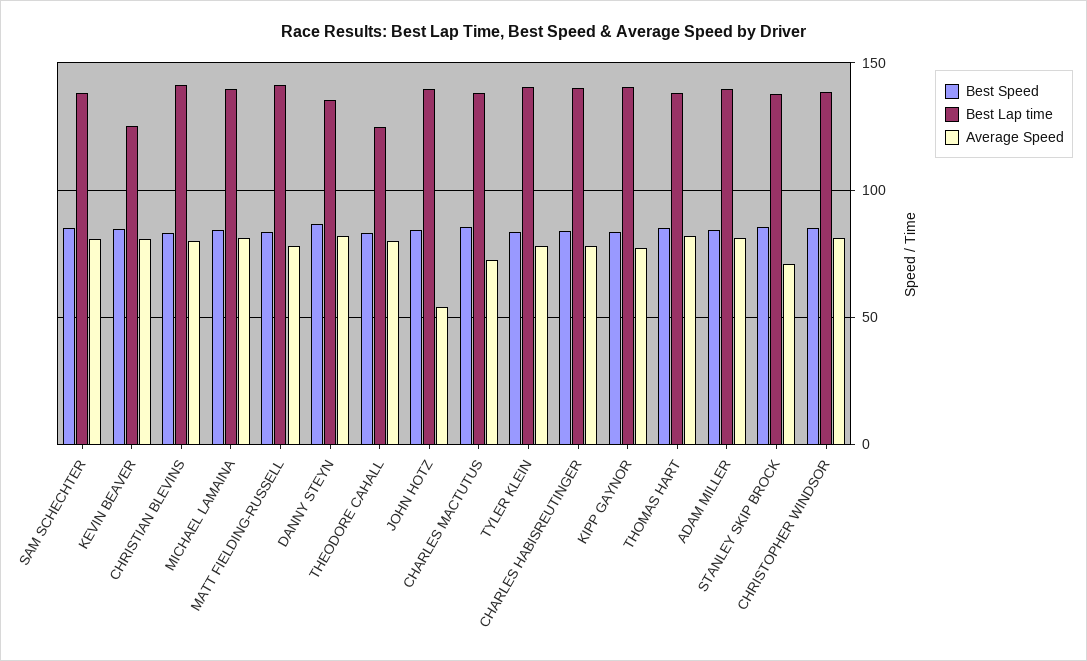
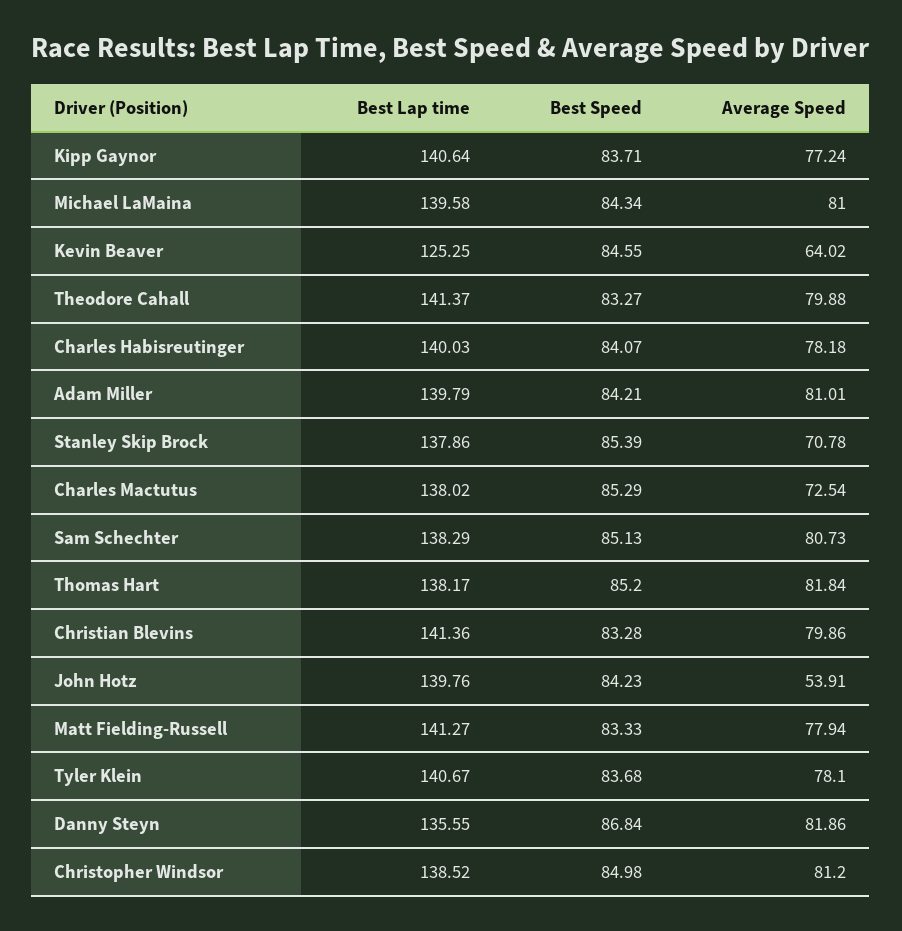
  {
    "Best Speed": {
      "SAM SCHECHTER": 85.13,
      "KEVIN BEAVER": 84.55,
      "CHRISTIAN BLEVINS": 83.28,
      "MICHAEL LAMAINA": 84.34,
      "MATT FIELDING-RUSSELL": 83.33,
      "DANNY STEYN": 86.84,
      "THEODORE CAHALL": 83.27,
      "JOHN HOTZ": 84.23,
      "CHARLES MACTUTUS": 85.29,
      "TYLER KLEIN": 83.68,
      "CHARLES HABISREUTINGER": 84.07,
      "KIPP GAYNOR": 83.71,
      "THOMAS HART": 85.2,
      "ADAM MILLER": 84.21,
      "STANLEY SKIP BROCK": 85.39,
      "CHRISTOPHER WINDSOR": 84.98
    },
    "Best Lap time": {
      "SAM SCHECHTER": 138.29,
      "KEVIN BEAVER": 125.25,
      "CHRISTIAN BLEVINS": 141.36,
      "MICHAEL LAMAINA": 139.58,
      "MATT FIELDING-RUSSELL": 141.27,
      "DANNY STEYN": 135.55,
-     "THEODORE CAHALL": 125,
+     "THEODORE CAHALL": 141.37,
      "JOHN HOTZ": 139.76,
      "CHARLES MACTUTUS": 138.02,
      "TYLER KLEIN": 140.67,
      "CHARLES HABISREUTINGER": 140.03,
      "KIPP GAYNOR": 140.64,
      "THOMAS HART": 138.17,
      "ADAM MILLER": 139.79,
      "STANLEY SKIP BROCK": 137.86,
      "CHRISTOPHER WINDSOR": 138.52
    },
    "Average Speed": {
      "SAM SCHECHTER": 80.73,
-     "KEVIN BEAVER": 80,
+     "KEVIN BEAVER": 64.02,
      "CHRISTIAN BLEVINS": 79.86,
      "MICHAEL LAMAINA": 81,
      "MATT FIELDING-RUSSELL": 77.94,
      "DANNY STEYN": 81.86,
      "THEODORE CAHALL": 79.88,
      "JOHN HOTZ": 53.91,
      "CHARLES MACTUTUS": 72.54,
      "TYLER KLEIN": 78.1,
      "CHARLES HABISREUTINGER": 78.18,
      "KIPP GAYNOR": 77.24,
      "THOMAS HART": 81.84,
      "ADAM MILLER": 81.01,
      "STANLEY SKIP BROCK": 70.78,
      "CHRISTOPHER WINDSOR": 81.2
    }
  }

